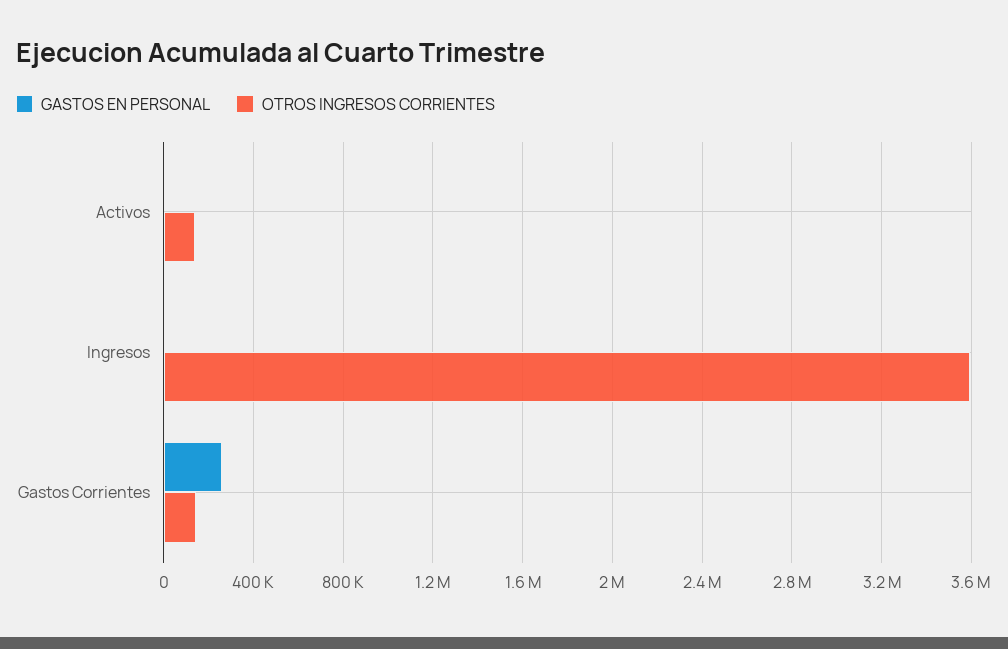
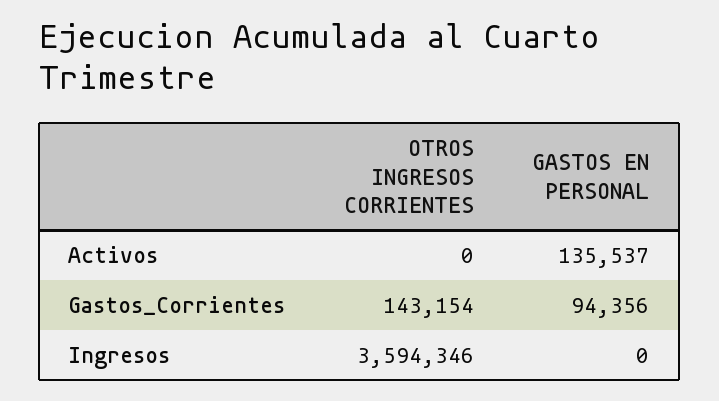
  {
    "GASTOS EN PERSONAL": {
-     "Activos": 0,
+     "Activos": 135537,
      "Ingresos": 0,
-     "Gastos Corrientes": 250000
+     "Gastos Corrientes": 94356
    },
    "OTROS INGRESOS CORRIENTES": {
-     "Activos": 150000,
+     "Activos": 0,
      "Ingresos": 3594346,
      "Gastos Corrientes": 143154
    }
  }

